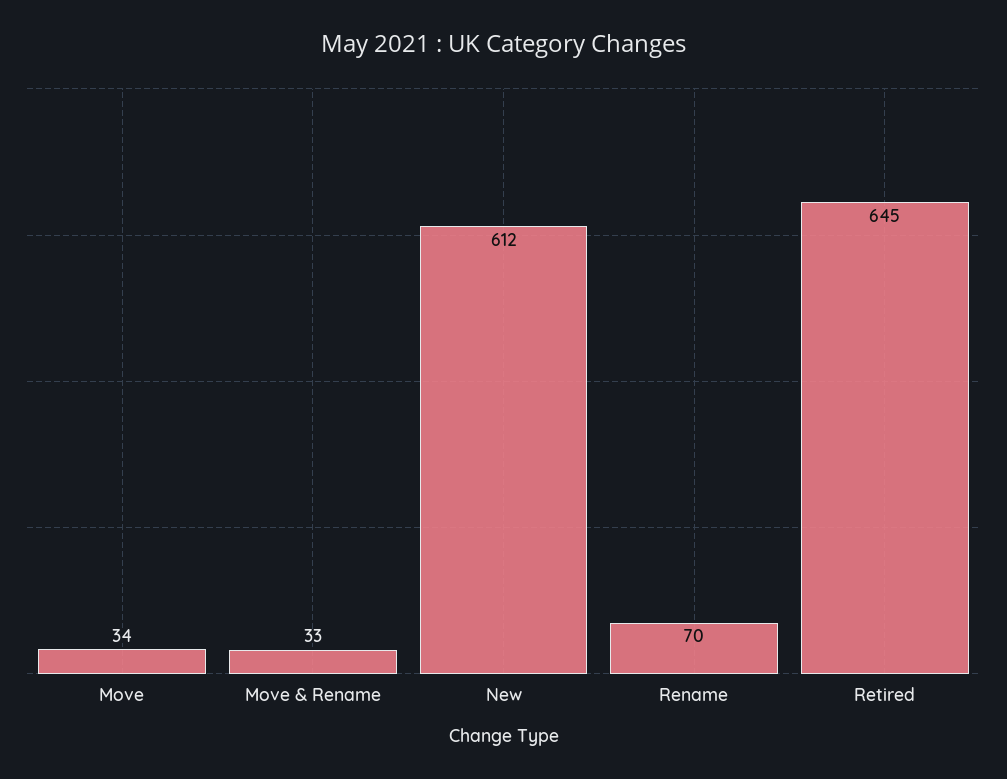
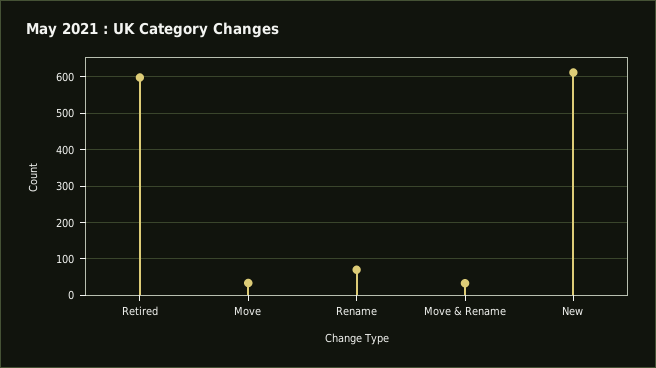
  {
    "Move": 34,
    "Move & Rename": 33,
    "New": 612,
    "Rename": 70,
-   "Retired": 645
+   "Retired": 600
  }

